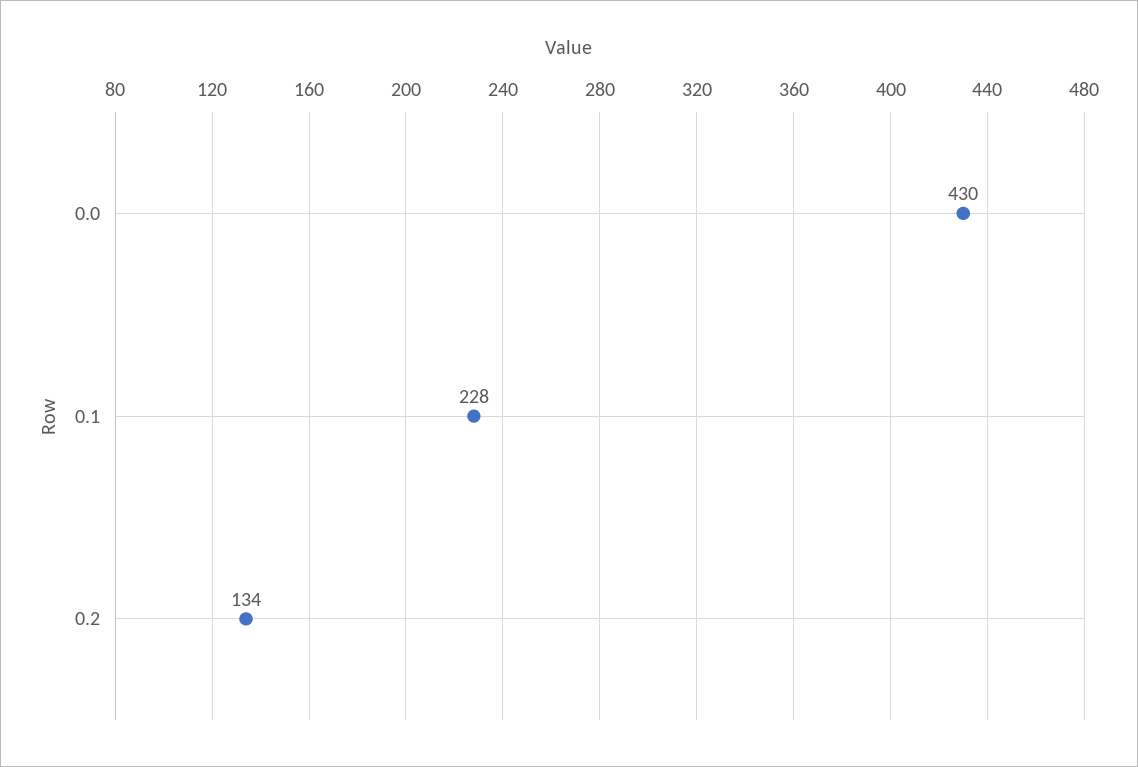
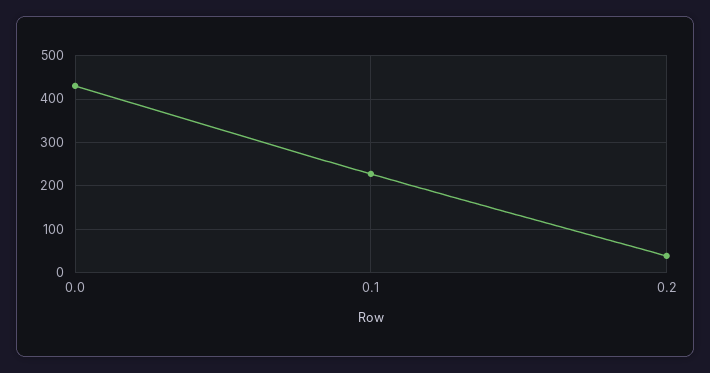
  {
    "0.0": 430,
    "0.1": 228,
-   "0.2": 134
+   "0.2": 40
  }

